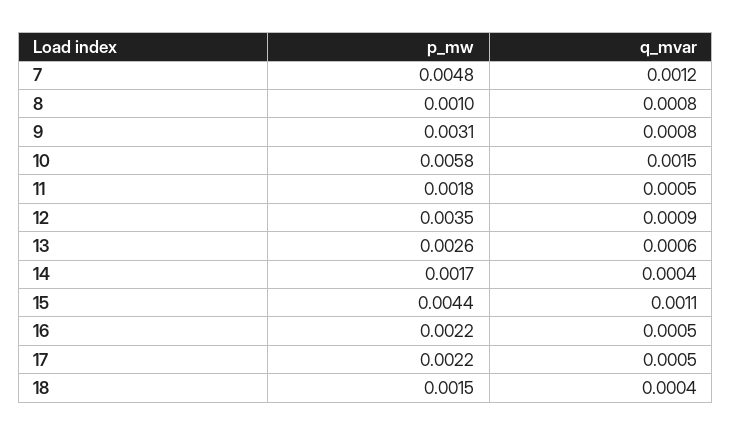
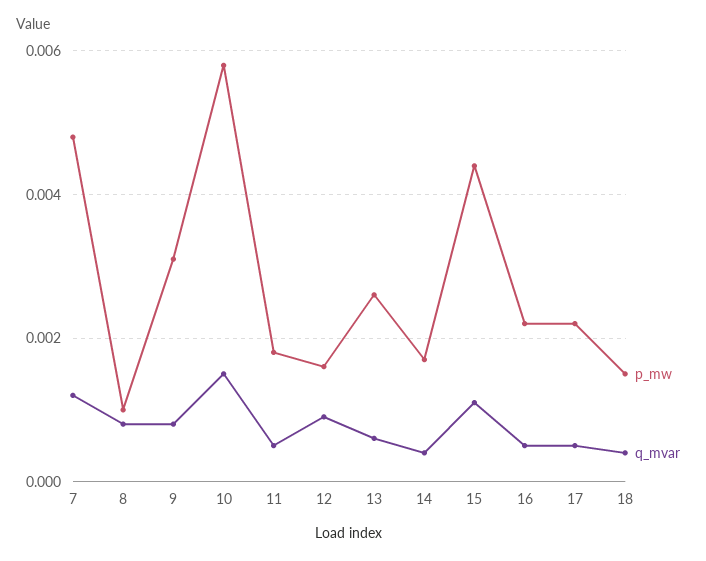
  {
    "p_mw": {
      "7": 0.0048,
      "8": 0.001,
      "9": 0.0031,
      "10": 0.0058,
      "11": 0.0018,
-     "12": 0.0035,
+     "12": 0.0015,
      "13": 0.0026,
      "14": 0.0017,
      "15": 0.0044,
      "16": 0.0022,
      "17": 0.0022,
      "18": 0.0015
    },
    "q_mvar": {
      "7": 0.0012,
      "8": 0.0008,
      "9": 0.0008,
      "10": 0.0015,
      "11": 0.0005,
      "12": 0.0009,
      "13": 0.0006,
      "14": 0.0004,
      "15": 0.0011,
      "16": 0.0005,
      "17": 0.0005,
      "18": 0.0004
    }
  }

